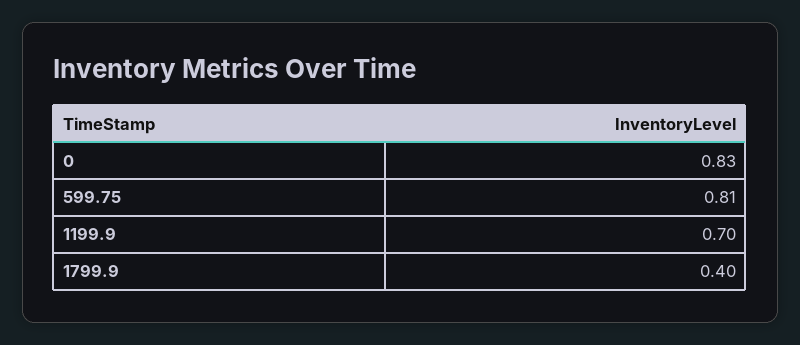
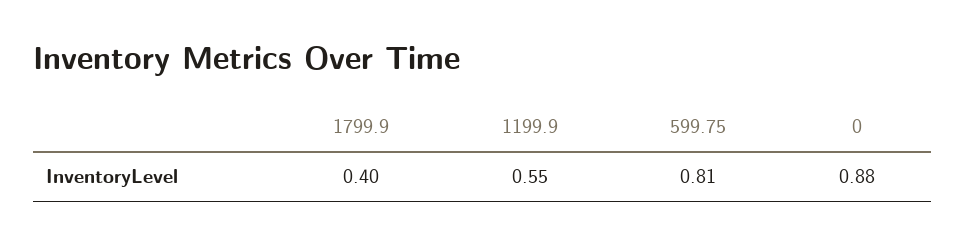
  {
-   "0": 0.83,
+   "0": 0.88,
    "599.75": 0.81,
-   "1199.9": 0.7,
+   "1199.9": 0.55,
    "1799.9": 0.4
  }

